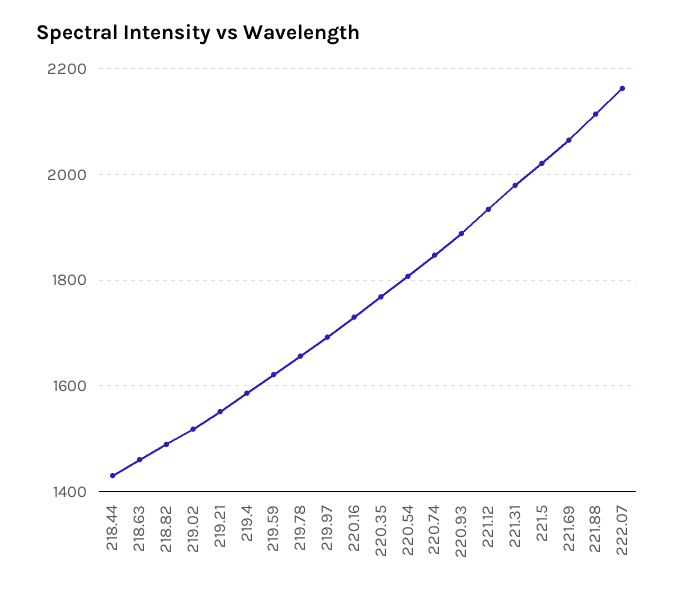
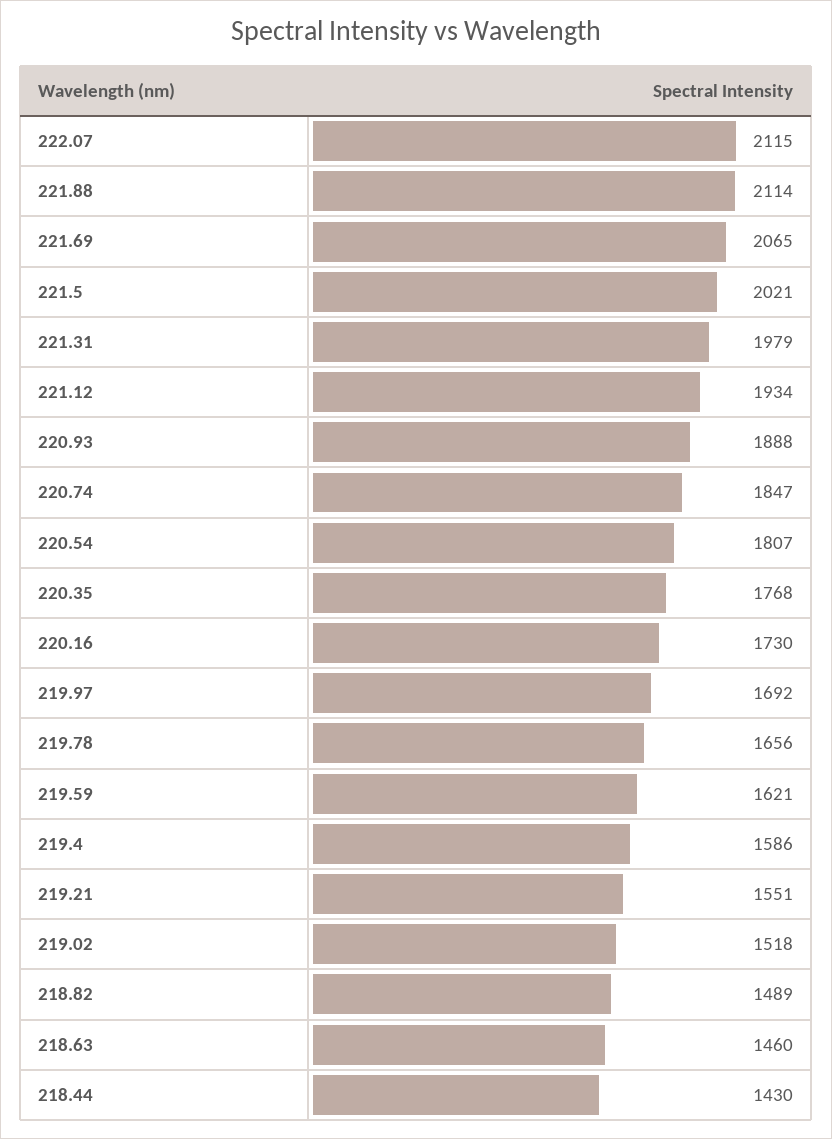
  {
    "218.44": 1430,
    "218.63": 1460,
    "218.82": 1489,
    "219.02": 1518,
    "219.21": 1551,
    "219.4": 1586,
    "219.59": 1621,
    "219.78": 1656,
    "219.97": 1692,
    "220.16": 1730,
    "220.35": 1768,
    "220.54": 1807,
    "220.74": 1847,
    "220.93": 1888,
    "221.12": 1934,
    "221.31": 1979,
    "221.5": 2021,
    "221.69": 2065,
    "221.88": 2114,
-   "222.07": 2160
+   "222.07": 2115
  }

